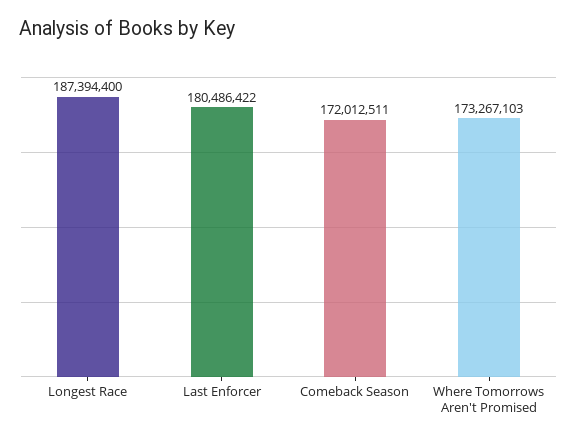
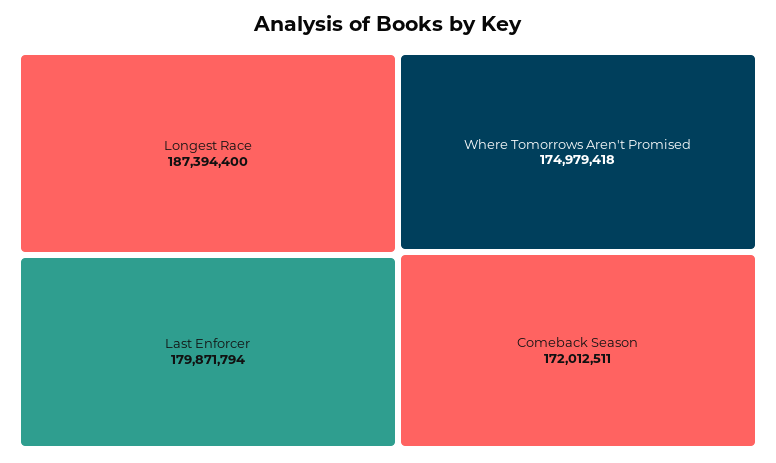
  {
    "Longest Race": 187394400,
-   "Last Enforcer": 180486422,
+   "Last Enforcer": 179871794,
    "Comeback Season": 172012511,
-   "Where Tomorrows Aren't Promised": 173267103
+   "Where Tomorrows Aren't Promised": 174979418
  }

